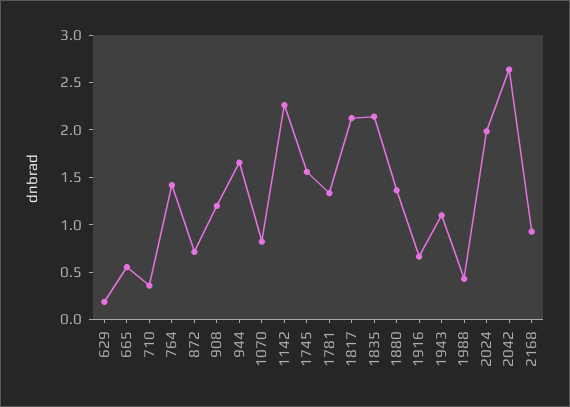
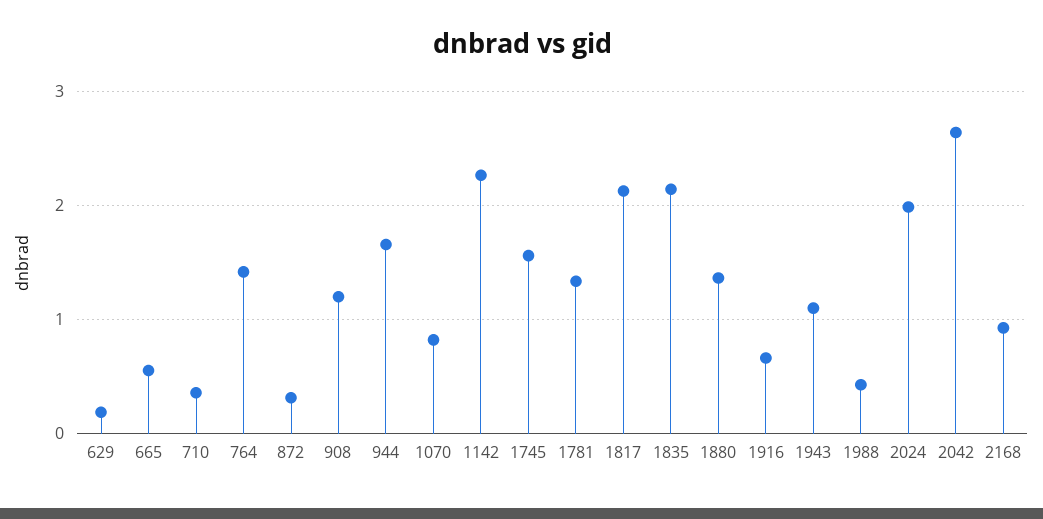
  {
    "629": 0.2,
    "665": 0.6,
    "710": 0.4,
    "764": 1.4,
-   "872": 0.7,
+   "872": 0.3,
    "908": 1.2,
    "944": 1.7,
    "1070": 0.8,
    "1142": 2.3,
    "1745": 1.6,
    "1781": 1.3,
    "1817": 2.1,
    "1835": 2.1,
    "1880": 1.4,
    "1916": 0.7,
    "1943": 1.1,
    "1988": 0.4,
    "2024": 2,
    "2042": 2.6,
    "2168": 0.9
  }

